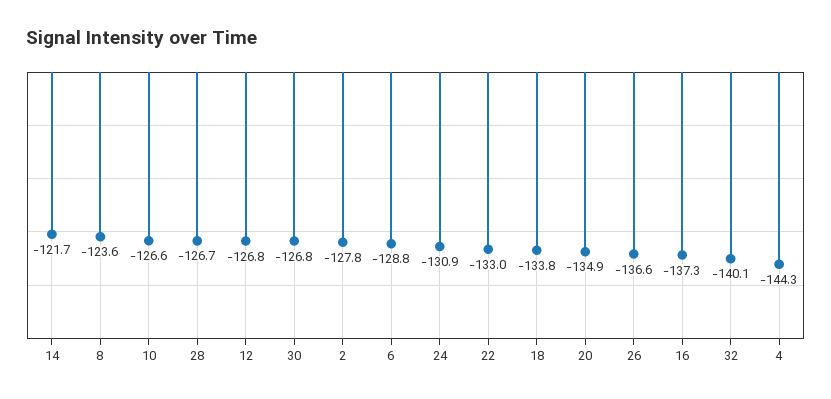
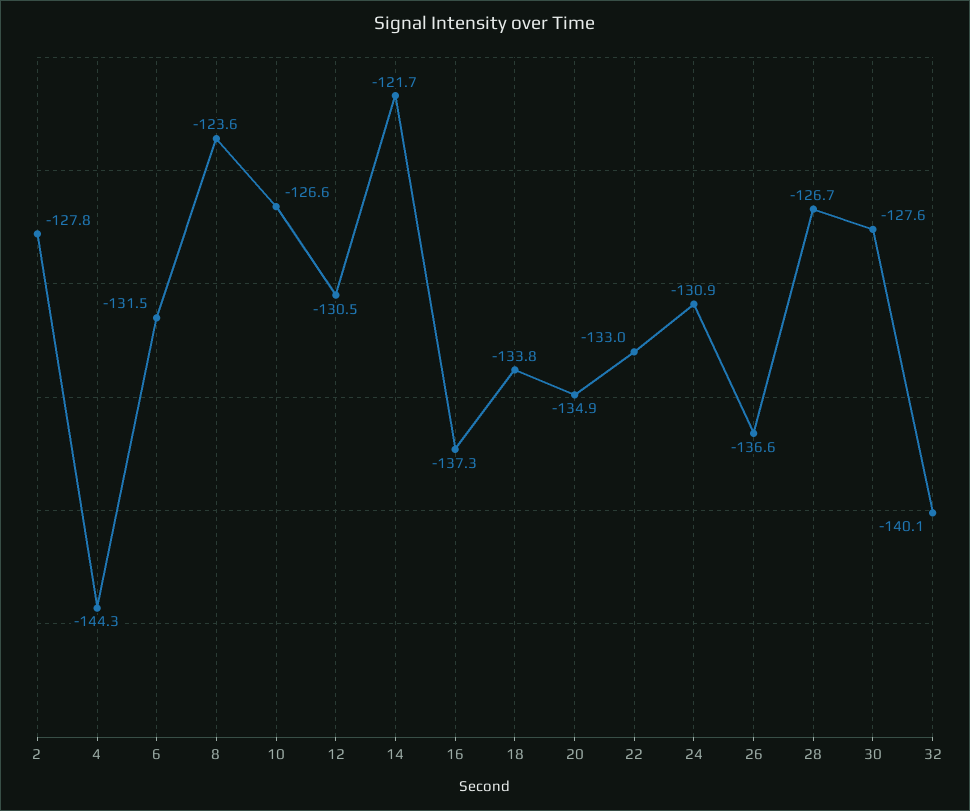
  {
    "14": -121.7,
    "8": -123.6,
    "10": -126.6,
    "28": -126.7,
-   "12": -126.8,
+   "12": -130.5,
-   "30": -126.8,
+   "30": -127.6,
    "2": -127.8,
-   "6": -128.8,
+   "6": -131.5,
    "24": -130.9,
    "22": -133,
    "18": -133.8,
    "20": -134.9,
    "26": -136.6,
    "16": -137.3,
    "32": -140.1,
    "4": -144.3
  }

